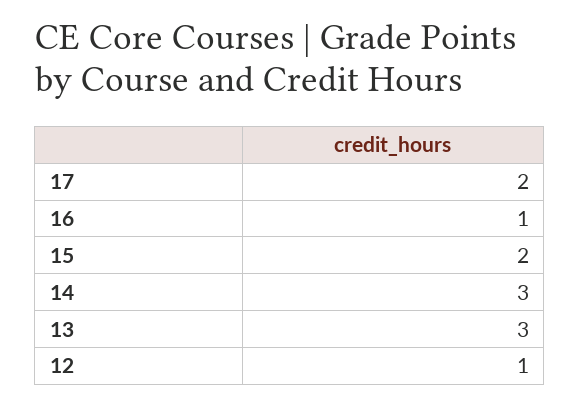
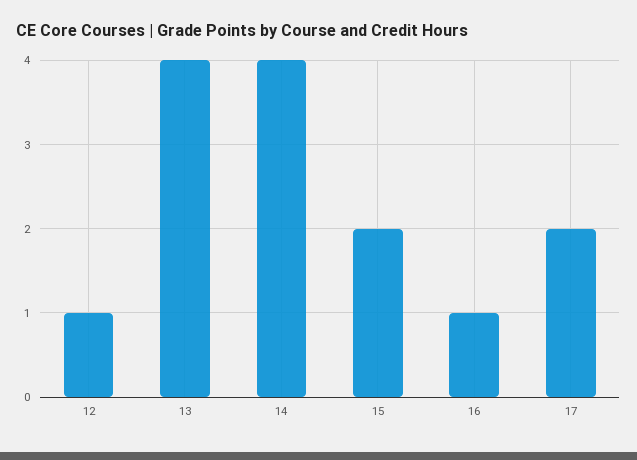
  {
    "17": 2,
    "16": 1,
    "15": 2,
-   "14": 3,
+   "14": 4,
-   "13": 3,
+   "13": 4,
    "12": 1
  }

